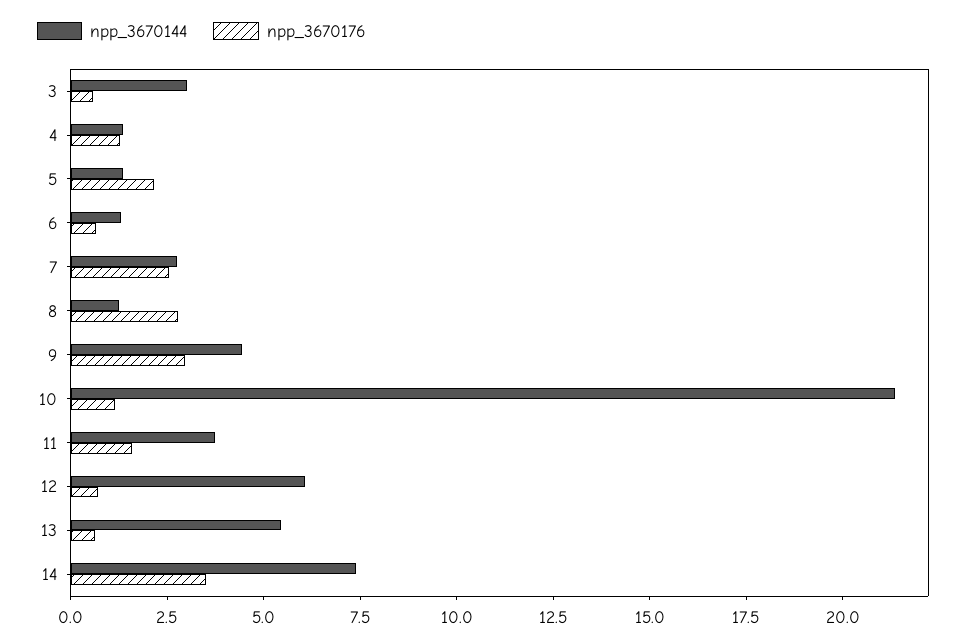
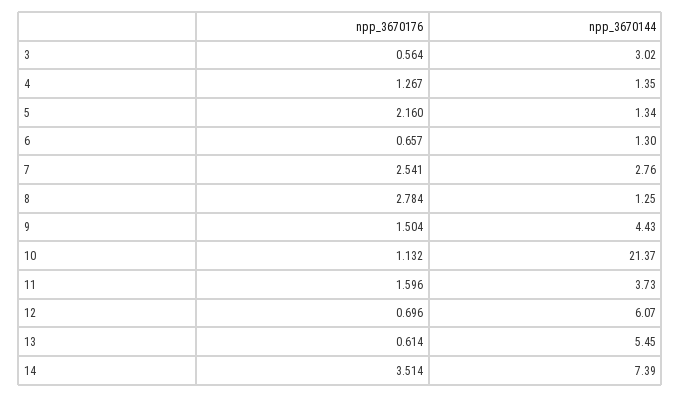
  {
    "npp_3670144": {
      "3": 3.02,
      "4": 1.35,
      "5": 1.34,
      "6": 1.3,
      "7": 2.76,
      "8": 1.25,
      "9": 4.43,
      "10": 21.37,
      "11": 3.73,
      "12": 6.07,
      "13": 5.45,
      "14": 7.39
    },
    "npp_3670176": {
      "3": 0.564,
      "4": 1.267,
      "5": 2.16,
      "6": 0.657,
      "7": 2.541,
      "8": 2.784,
-     "9": 3,
+     "9": 1.504,
      "10": 1.132,
      "11": 1.596,
      "12": 0.696,
      "13": 0.614,
      "14": 3.514
    }
  }

